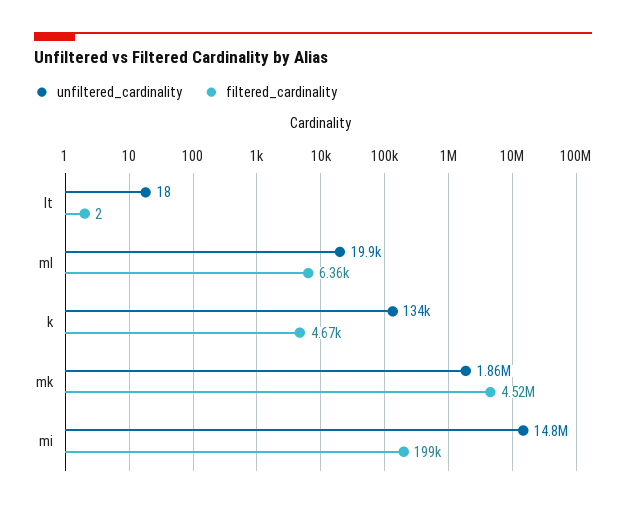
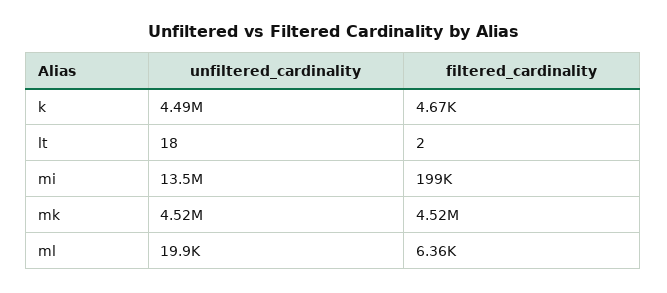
  {
    "unfiltered_cardinality": {
      "lt": 18,
      "ml": 19900,
-     "k": 134000,
+     "k": 4490000,
-     "mk": 1860000,
+     "mk": 4520000,
-     "mi": 14800000
+     "mi": 13500000
    },
    "filtered_cardinality": {
      "lt": 2,
      "ml": 6360,
      "k": 4670,
      "mk": 4520000,
      "mi": 199000
    }
  }

